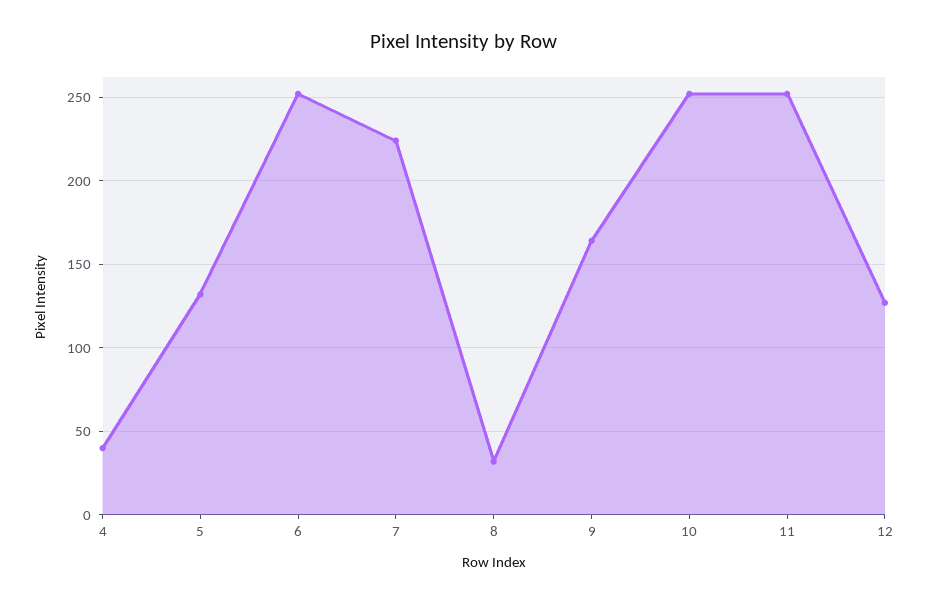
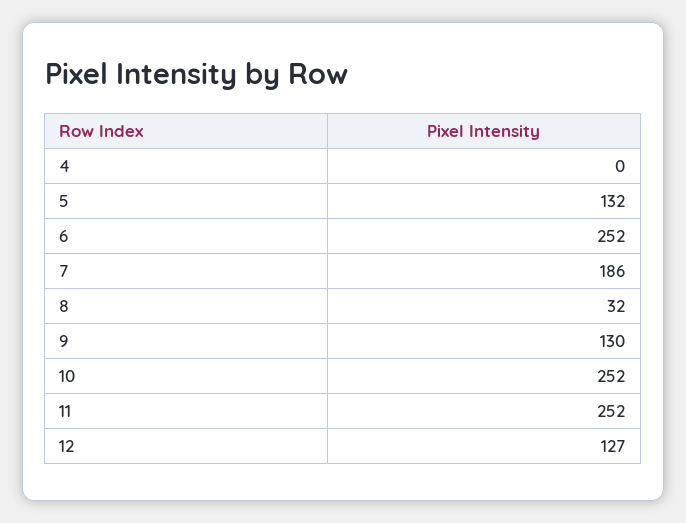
  {
-   "4": 40,
+   "4": 0,
    "5": 132,
    "6": 252,
-   "7": 225,
+   "7": 186,
    "8": 32,
-   "9": 165,
+   "9": 130,
    "10": 252,
    "11": 252,
    "12": 127
  }

